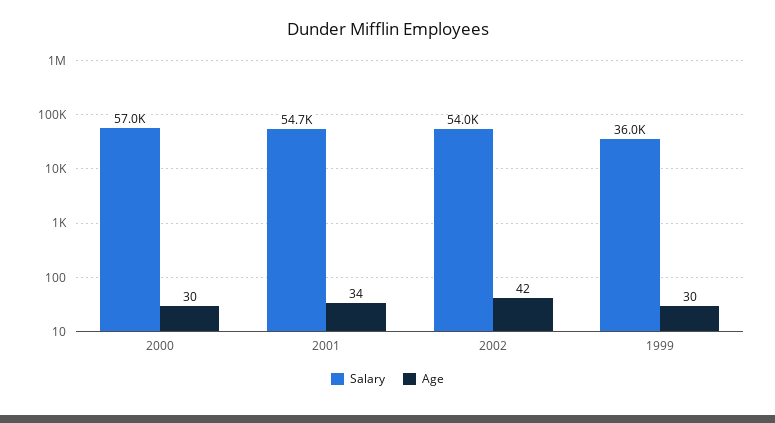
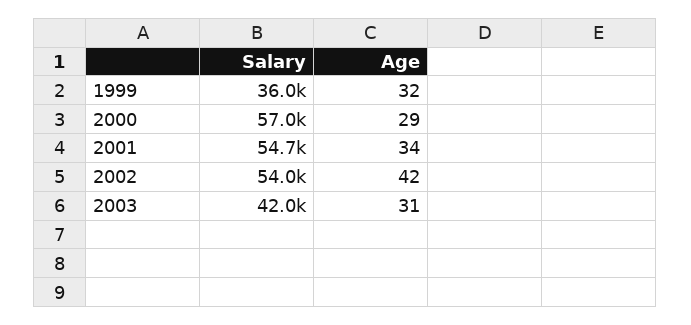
  {
    "Salary": {
      "2000": 57000,
      "2001": 54700,
      "2002": 54000,
-     "1999": 36000
+     "1999": 36000,
+     "2003": 42000
    },
    "Age": {
-     "2000": 30,
+     "2000": 29,
      "2001": 34,
      "2002": 42,
-     "1999": 30
+     "1999": 32,
+     "2003": 31
    }
  }

